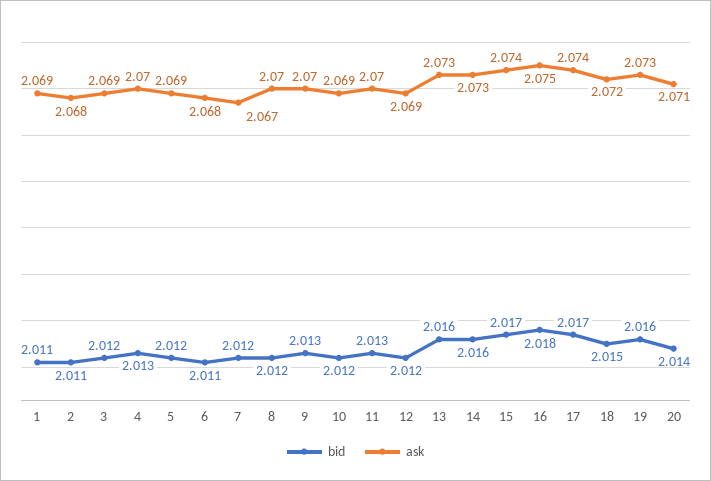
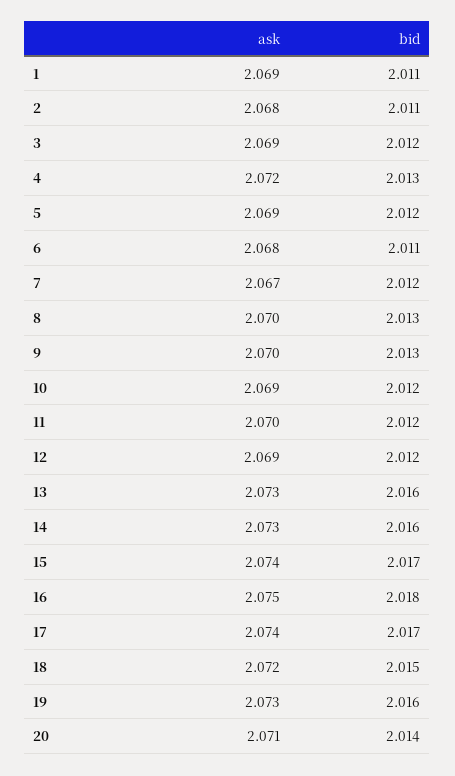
  {
    "bid": {
      "1": 2.011,
      "2": 2.011,
      "3": 2.012,
      "4": 2.013,
      "5": 2.012,
      "6": 2.011,
      "7": 2.012,
-     "8": 2.012,
+     "8": 2.013,
      "9": 2.013,
      "10": 2.012,
-     "11": 2.013,
+     "11": 2.012,
      "12": 2.012,
      "13": 2.016,
      "14": 2.016,
      "15": 2.017,
      "16": 2.018,
      "17": 2.017,
      "18": 2.015,
      "19": 2.016,
      "20": 2.014
    },
    "ask": {
      "1": 2.069,
      "2": 2.068,
      "3": 2.069,
-     "4": 2.07,
+     "4": 2.072,
      "5": 2.069,
      "6": 2.068,
      "7": 2.067,
      "8": 2.07,
      "9": 2.07,
      "10": 2.069,
      "11": 2.07,
      "12": 2.069,
      "13": 2.073,
      "14": 2.073,
      "15": 2.074,
      "16": 2.075,
      "17": 2.074,
      "18": 2.072,
      "19": 2.073,
      "20": 2.071
    }
  }

